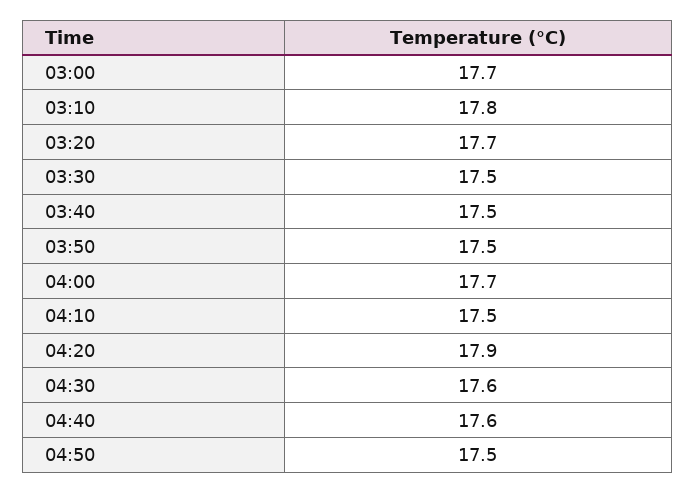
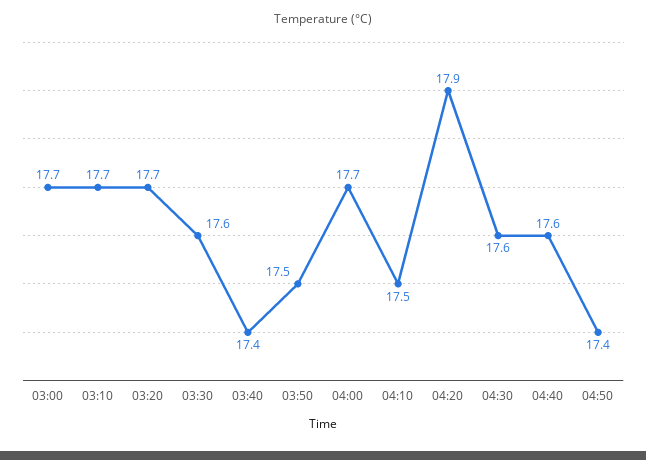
  {
    "03:00": 17.7,
-   "03:10": 17.8,
+   "03:10": 17.7,
    "03:20": 17.7,
-   "03:30": 17.5,
+   "03:30": 17.6,
-   "03:40": 17.5,
+   "03:40": 17.4,
    "03:50": 17.5,
    "04:00": 17.7,
    "04:10": 17.5,
    "04:20": 17.9,
    "04:30": 17.6,
    "04:40": 17.6,
-   "04:50": 17.5
+   "04:50": 17.4
  }

